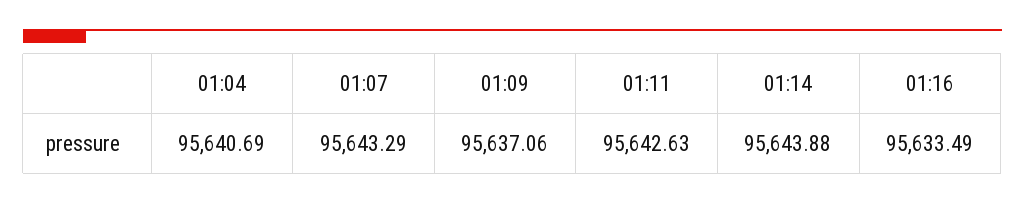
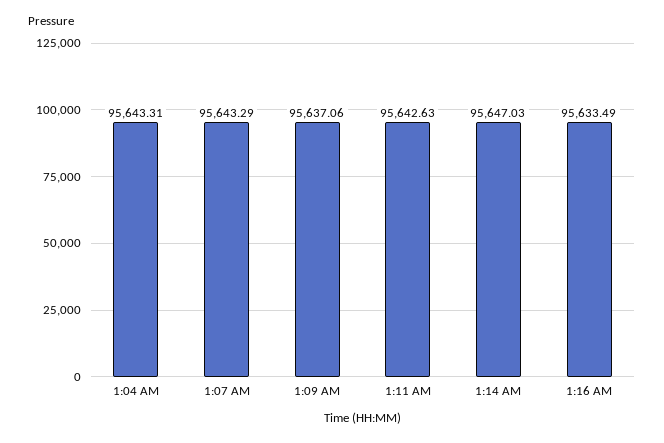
  {
-   "01:04": 95640.69,
+   "01:04": 95643.31,
    "01:07": 95643.29,
    "01:09": 95637.06,
    "01:11": 95642.63,
-   "01:14": 95643.88,
+   "01:14": 95647.03,
    "01:16": 95633.49
  }

